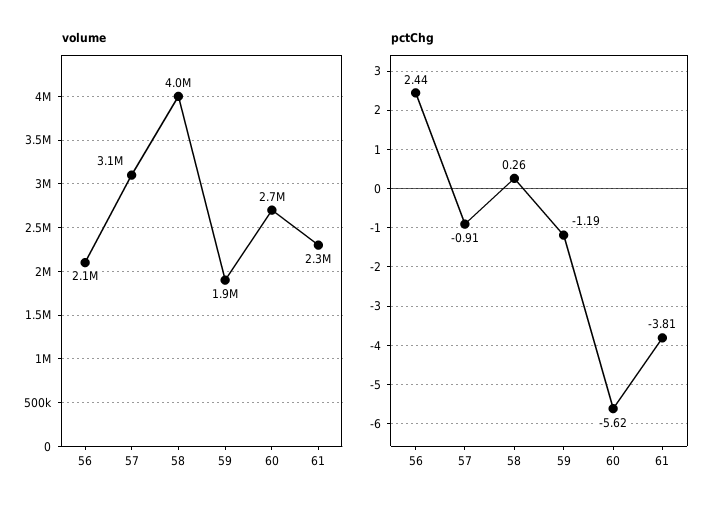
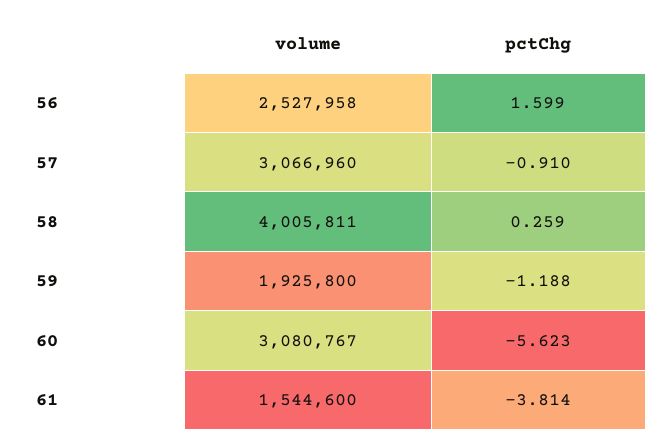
  {
    "volume": {
-     "56": 2100000,
+     "56": 2527958,
      "57": 3066960,
      "58": 4005811,
      "59": 1925800,
-     "60": 2700000,
+     "60": 3080767,
-     "61": 2300000
+     "61": 1544600
    },
    "pctChg": {
-     "56": 2.44,
+     "56": 1.599,
      "57": -0.91,
      "58": 0.259,
      "59": -1.188,
      "60": -5.623,
      "61": -3.814
    }
  }

